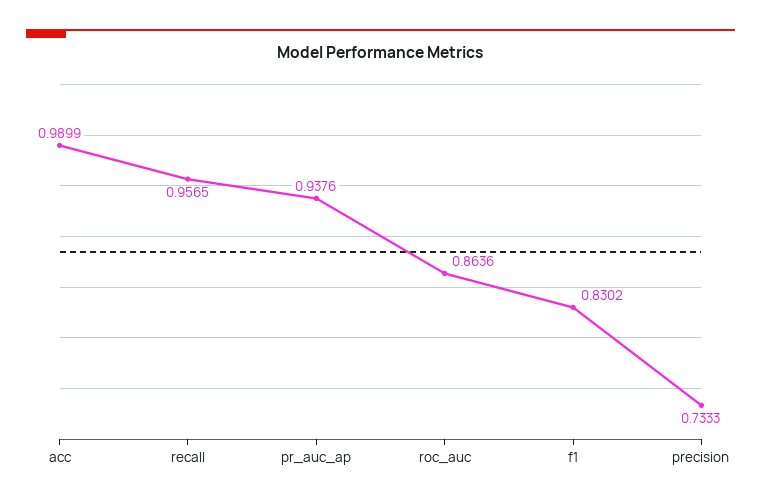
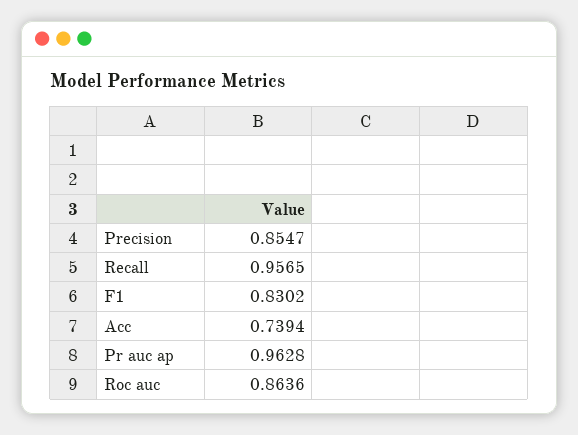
  {
-   "acc": 0.9899,
+   "acc": 0.7394,
    "recall": 0.9565,
-   "pr_auc_ap": 0.9376,
+   "pr_auc_ap": 0.9628,
    "roc_auc": 0.8636,
    "f1": 0.8302,
-   "precision": 0.7333
+   "precision": 0.8547
  }

